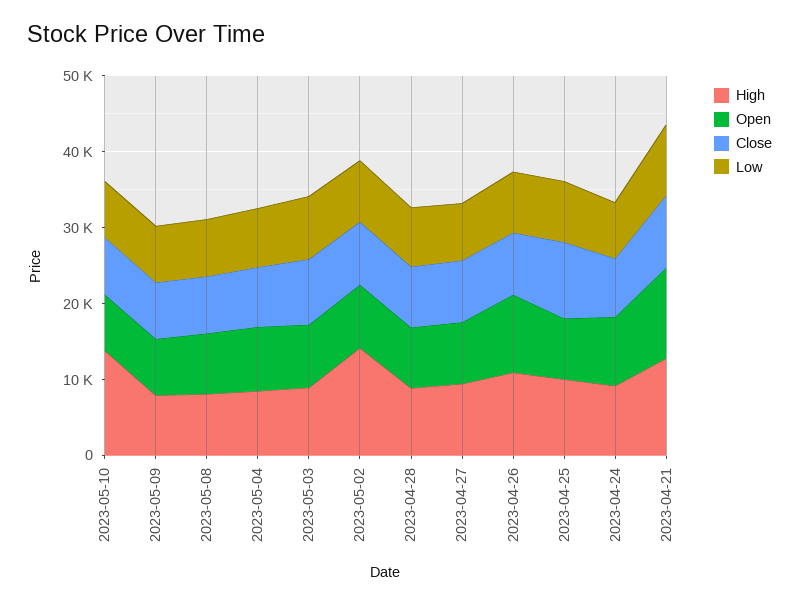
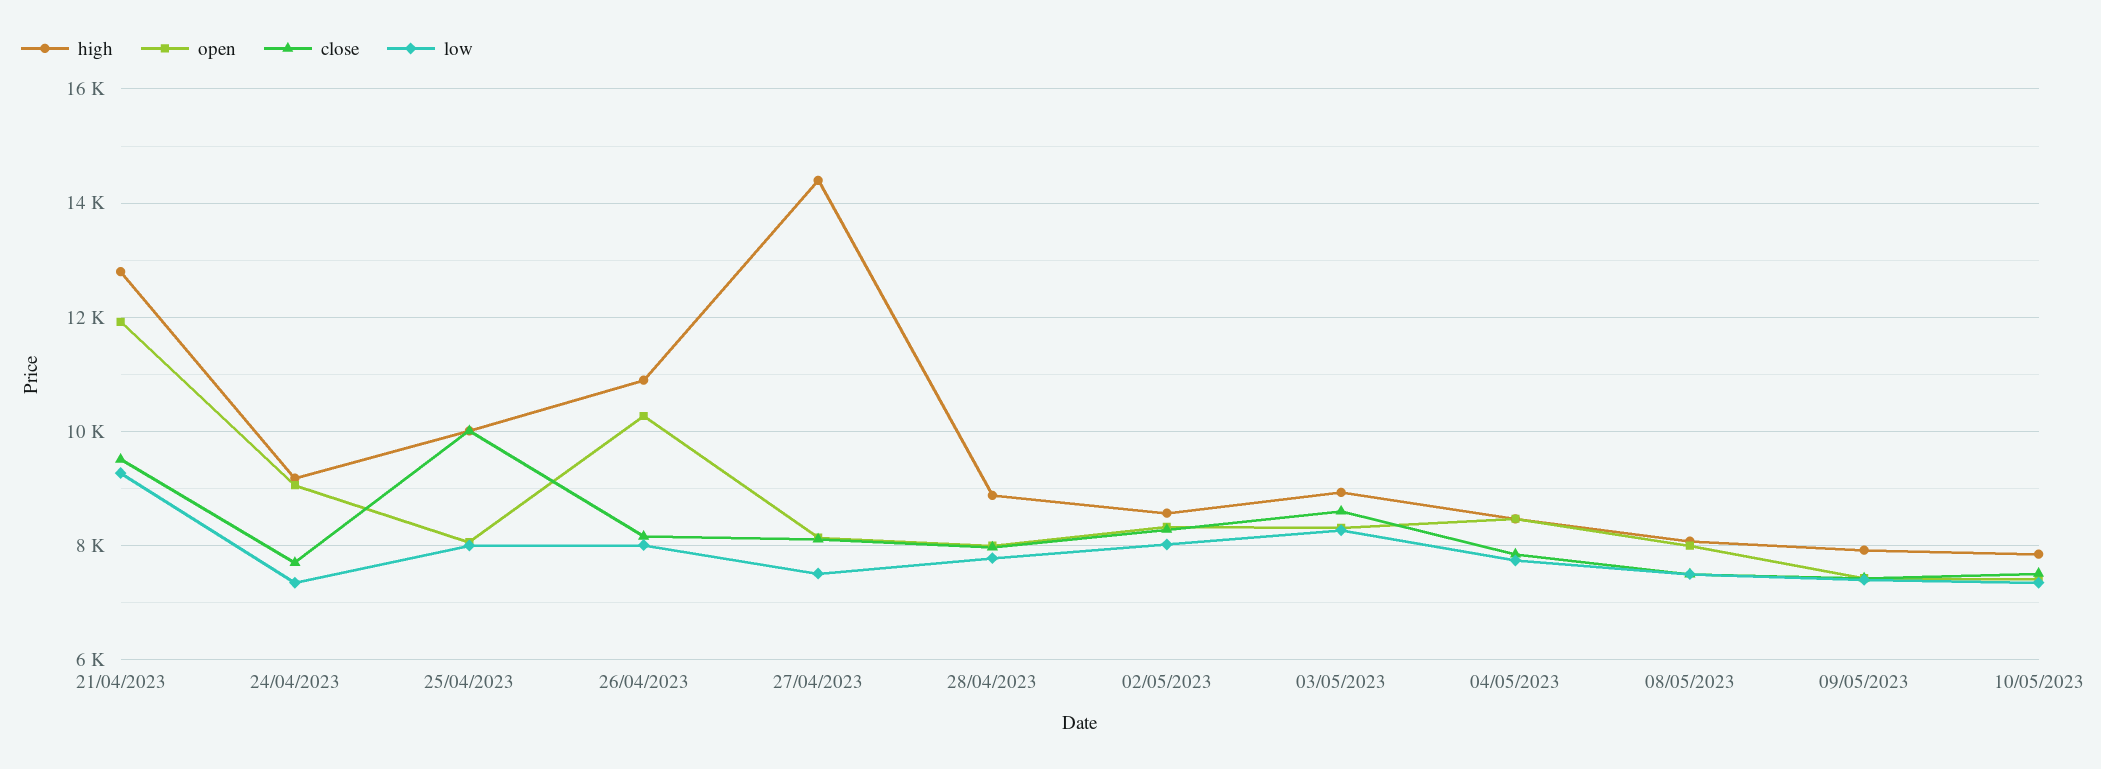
  {
    "High": {
-     "2023-05-10": 14000,
+     "2023-05-10": 7800,
      "2023-05-09": 8000,
      "2023-05-08": 8000,
      "2023-05-04": 8400,
      "2023-05-03": 9000,
-     "2023-05-02": 14000,
+     "2023-05-02": 8600,
      "2023-04-28": 8800,
-     "2023-04-27": 10000,
+     "2023-04-27": 14400,
      "2023-04-26": 11000,
      "2023-04-25": 10000,
      "2023-04-24": 9200,
      "2023-04-21": 12800
    },
    "Open": {
      "2023-05-10": 7400,
      "2023-05-09": 7400,
      "2023-05-08": 8000,
      "2023-05-04": 8400,
      "2023-05-03": 8400,
      "2023-05-02": 8400,
      "2023-04-28": 8000,
      "2023-04-27": 8200,
      "2023-04-26": 10200,
      "2023-04-25": 8000,
      "2023-04-24": 9000,
      "2023-04-21": 12000
    },
    "Close": {
      "2023-05-10": 7600,
      "2023-05-09": 7400,
      "2023-05-08": 7600,
      "2023-05-04": 7800,
      "2023-05-03": 8600,
      "2023-05-02": 8200,
      "2023-04-28": 8000,
      "2023-04-27": 8200,
      "2023-04-26": 8200,
      "2023-04-25": 10000,
      "2023-04-24": 7800,
      "2023-04-21": 9600
    },
    "Low": {
      "2023-05-10": 7400,
      "2023-05-09": 7400,
      "2023-05-08": 7600,
      "2023-05-04": 7800,
      "2023-05-03": 8200,
      "2023-05-02": 8000,
      "2023-04-28": 7800,
      "2023-04-27": 7600,
      "2023-04-26": 8000,
      "2023-04-25": 8000,
      "2023-04-24": 7400,
      "2023-04-21": 9200
    }
  }

